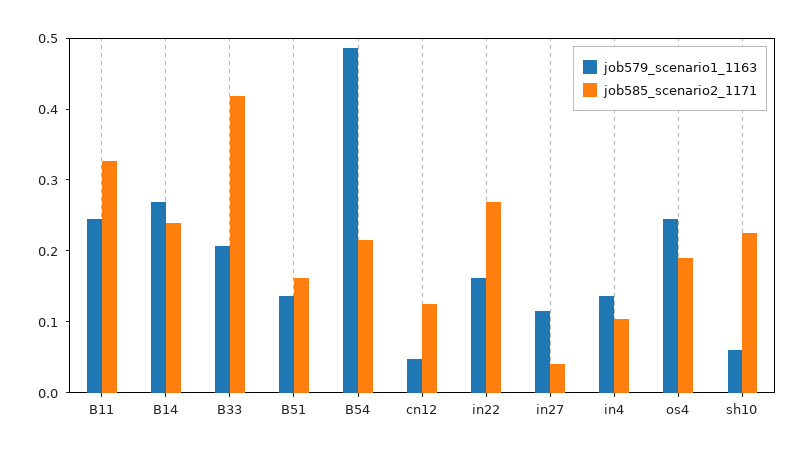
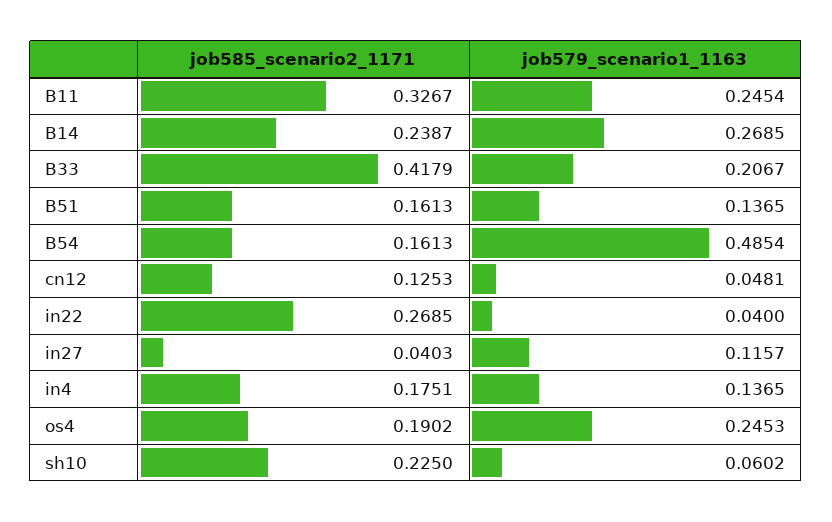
  {
    "job579_scenario1_1163": {
      "B11": 0.2454,
      "B14": 0.2685,
      "B33": 0.2067,
      "B51": 0.1365,
      "B54": 0.4854,
      "cn12": 0.0481,
-     "in22": 0.16,
+     "in22": 0.04,
      "in27": 0.1157,
      "in4": 0.1365,
      "os4": 0.2453,
      "sh10": 0.0602
    },
    "job585_scenario2_1171": {
      "B11": 0.3267,
      "B14": 0.2387,
      "B33": 0.4179,
      "B51": 0.1613,
-     "B54": 0.22,
+     "B54": 0.1613,
      "cn12": 0.1253,
      "in22": 0.2685,
      "in27": 0.0403,
-     "in4": 0.1,
+     "in4": 0.1751,
      "os4": 0.1902,
      "sh10": 0.225
    }
  }

